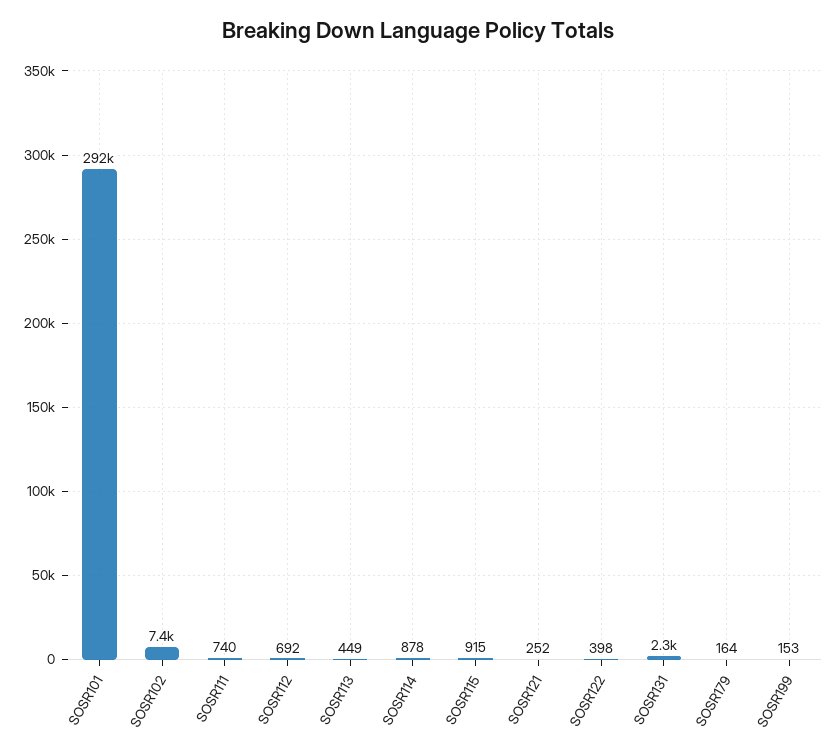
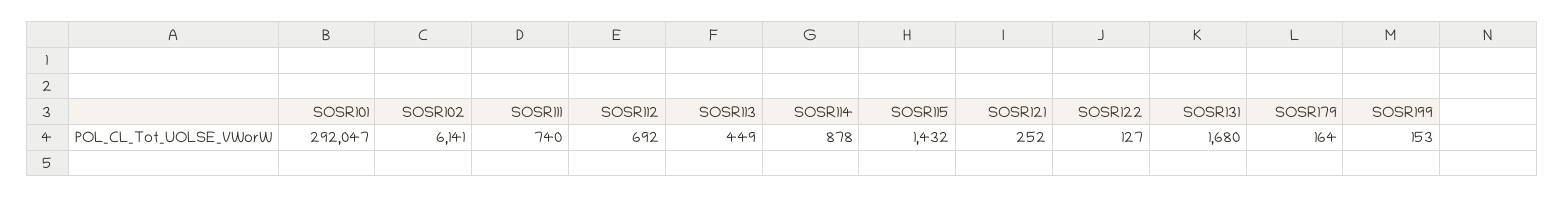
  {
    "SOSR101": 292047,
-   "SOSR102": 7400,
+   "SOSR102": 6141,
    "SOSR111": 740,
    "SOSR112": 692,
    "SOSR113": 449,
    "SOSR114": 878,
-   "SOSR115": 915,
+   "SOSR115": 1432,
    "SOSR121": 252,
-   "SOSR122": 398,
+   "SOSR122": 127,
-   "SOSR131": 2300,
+   "SOSR131": 1680,
    "SOSR179": 164,
    "SOSR199": 153
  }

